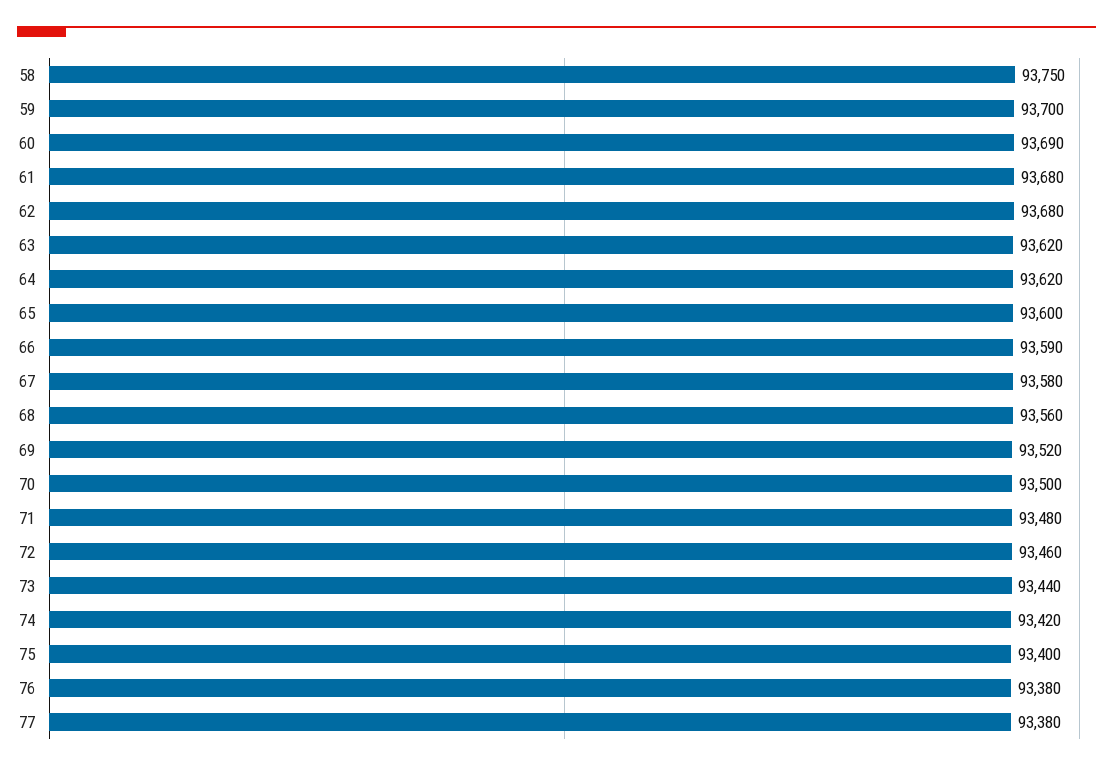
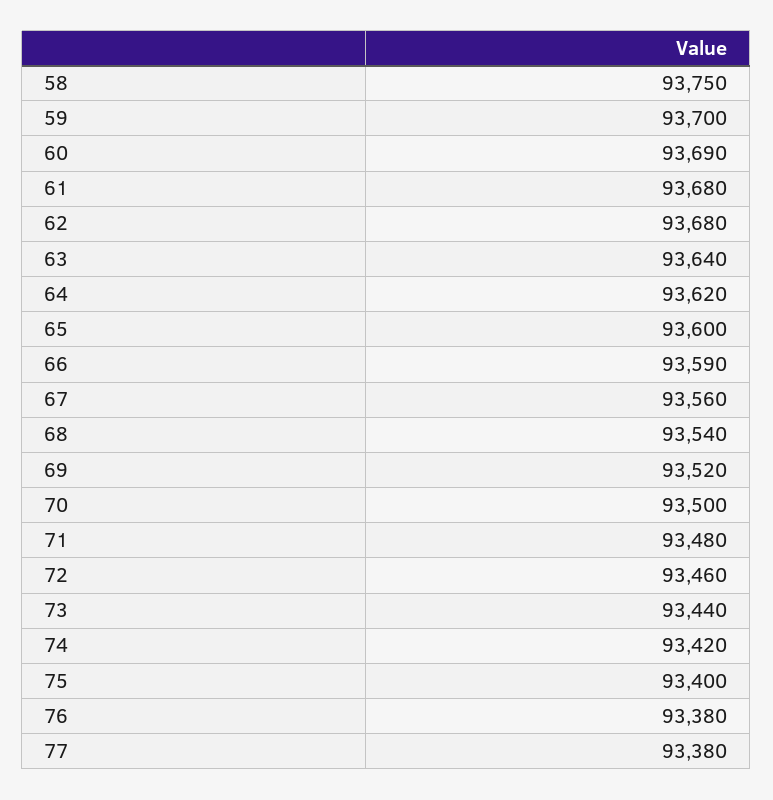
  {
    "58": 93750,
    "59": 93700,
    "60": 93690,
    "61": 93680,
    "62": 93680,
-   "63": 93620,
+   "63": 93640,
    "64": 93620,
    "65": 93600,
    "66": 93590,
-   "67": 93580,
+   "67": 93560,
-   "68": 93560,
+   "68": 93540,
    "69": 93520,
    "70": 93500,
    "71": 93480,
    "72": 93460,
    "73": 93440,
    "74": 93420,
    "75": 93400,
    "76": 93380,
    "77": 93380
  }

